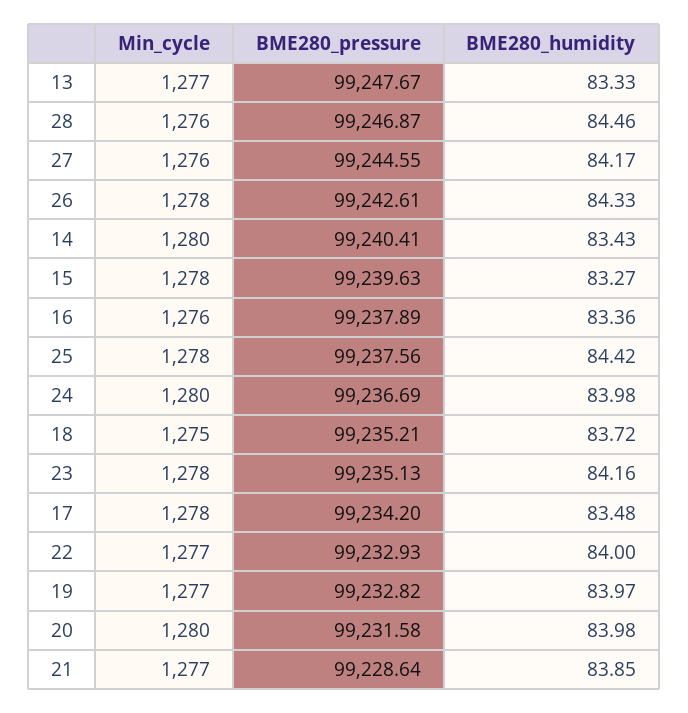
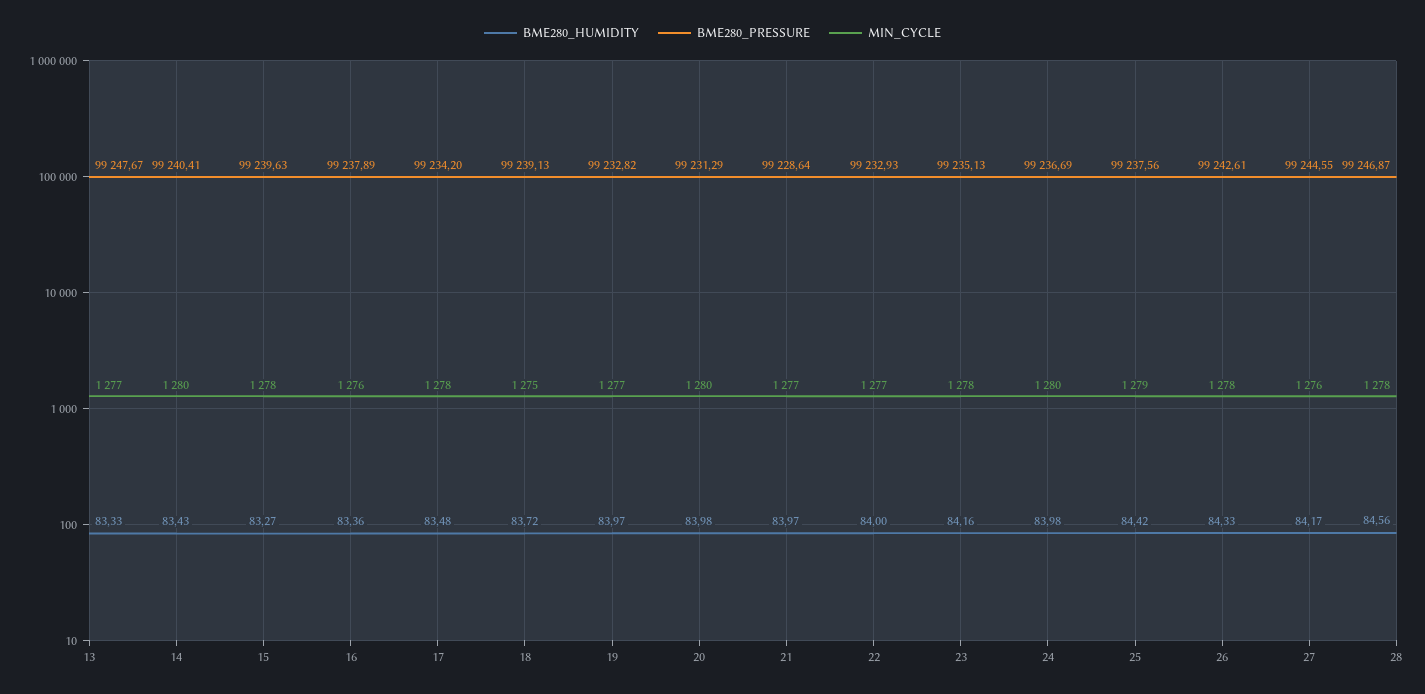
  {
    "Min_cycle": {
      "13": 1277,
-     "28": 1276,
+     "28": 1278,
      "27": 1276,
      "26": 1278,
      "14": 1280,
      "15": 1278,
      "16": 1276,
-     "25": 1278,
+     "25": 1279,
      "24": 1280,
      "18": 1275,
      "23": 1278,
      "17": 1278,
      "22": 1277,
      "19": 1277,
      "20": 1280,
      "21": 1277
    },
    "BME280_pressure": {
      "13": 99247.67,
      "28": 99246.87,
      "27": 99244.55,
      "26": 99242.61,
      "14": 99240.41,
      "15": 99239.63,
      "16": 99237.89,
      "25": 99237.56,
      "24": 99236.69,
-     "18": 99235.21,
+     "18": 99239.13,
      "23": 99235.13,
      "17": 99234.2,
      "22": 99232.93,
      "19": 99232.82,
-     "20": 99231.58,
+     "20": 99231.29,
      "21": 99228.64
    },
    "BME280_humidity": {
      "13": 83.33,
-     "28": 84.46,
+     "28": 84.56,
      "27": 84.17,
      "26": 84.33,
      "14": 83.43,
      "15": 83.27,
      "16": 83.36,
      "25": 84.42,
      "24": 83.98,
      "18": 83.72,
      "23": 84.16,
      "17": 83.48,
      "22": 84,
      "19": 83.97,
      "20": 83.98,
-     "21": 83.85
+     "21": 83.97
    }
  }

